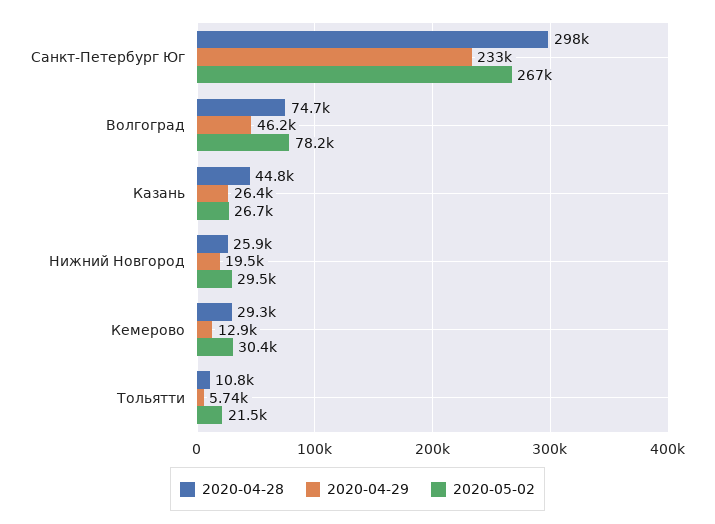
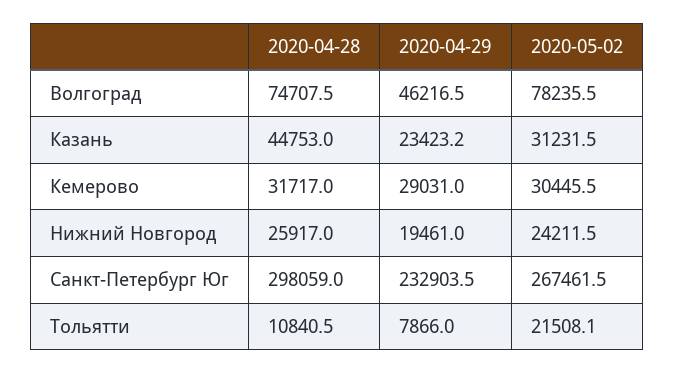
  {
    "2020-04-28": {
      "Санкт-Петербург Юг": 298059,
      "Волгоград": 74707.5,
      "Казань": 44753,
      "Нижний Новгород": 25917,
-     "Кемерово": 29300,
+     "Кемерово": 31717,
      "Тольятти": 10840.5
    },
    "2020-04-29": {
      "Санкт-Петербург Юг": 232903.5,
      "Волгоград": 46216.5,
-     "Казань": 26400,
+     "Казань": 23423.2,
      "Нижний Новгород": 19461,
-     "Кемерово": 12900,
+     "Кемерово": 29031,
-     "Тольятти": 5740
+     "Тольятти": 7866
    },
    "2020-05-02": {
      "Санкт-Петербург Юг": 267461.5,
      "Волгоград": 78235.5,
-     "Казань": 26700,
+     "Казань": 31231.5,
-     "Нижний Новгород": 29500,
+     "Нижний Новгород": 24211.5,
      "Кемерово": 30445.5,
      "Тольятти": 21508.1
    }
  }

